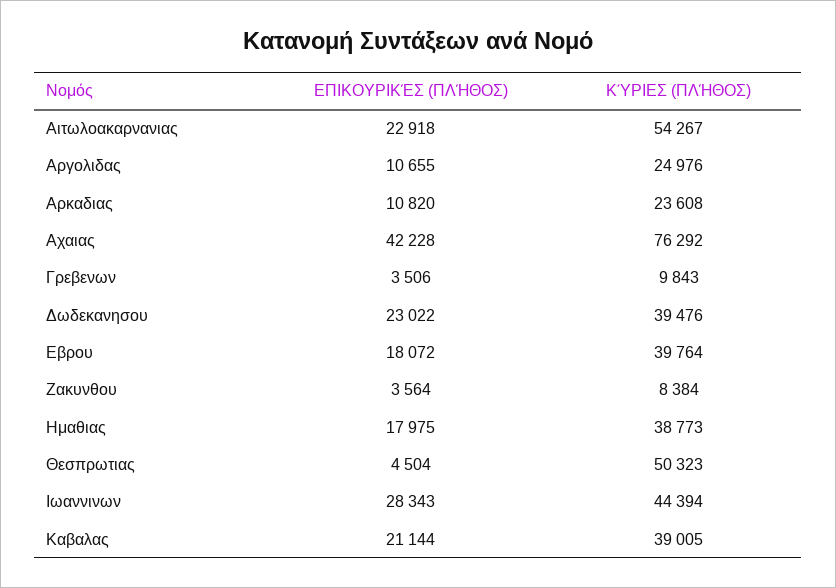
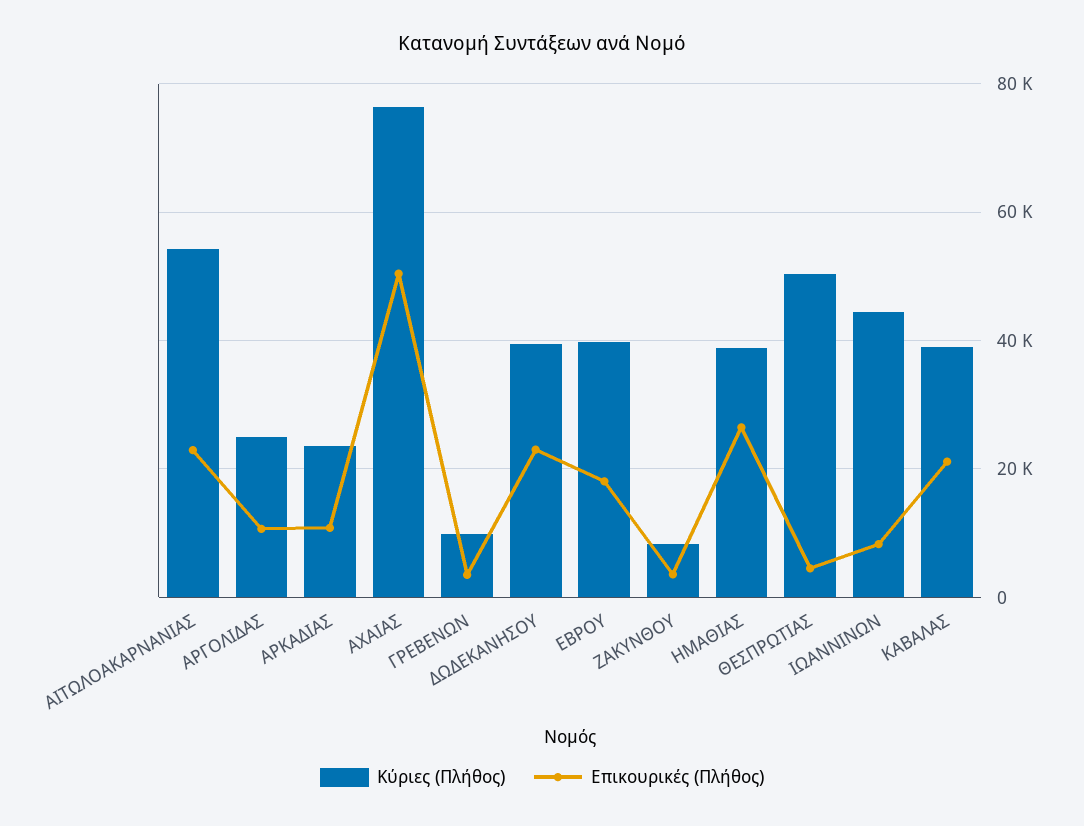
  {
    "ΕΠΙΚΟΥΡΙΚΈΣ (ΠΛΉΘΟΣ)": {
      "Αιτωλοακαρνανιας": 22918,
      "Αργολιδας": 10655,
      "Αρκαδιας": 10820,
-     "Αχαιας": 42228,
+     "Αχαιας": 50000,
      "Γρεβενων": 3506,
      "Δωδεκανησου": 23022,
      "Εβρου": 18072,
      "Ζακυνθου": 3564,
-     "Ημαθιας": 17975,
+     "Ημαθιας": 26000,
      "Θεσπρωτιας": 4504,
-     "Ιωαννινων": 28343,
+     "Ιωαννινων": 8000,
      "Καβαλας": 21144
    },
    "ΚΎΡΙΕΣ (ΠΛΉΘΟΣ)": {
      "Αιτωλοακαρνανιας": 54267,
      "Αργολιδας": 24976,
      "Αρκαδιας": 23608,
      "Αχαιας": 76292,
      "Γρεβενων": 9843,
      "Δωδεκανησου": 39476,
      "Εβρου": 39764,
      "Ζακυνθου": 8384,
      "Ημαθιας": 38773,
      "Θεσπρωτιας": 50323,
      "Ιωαννινων": 44394,
      "Καβαλας": 39005
    }
  }

